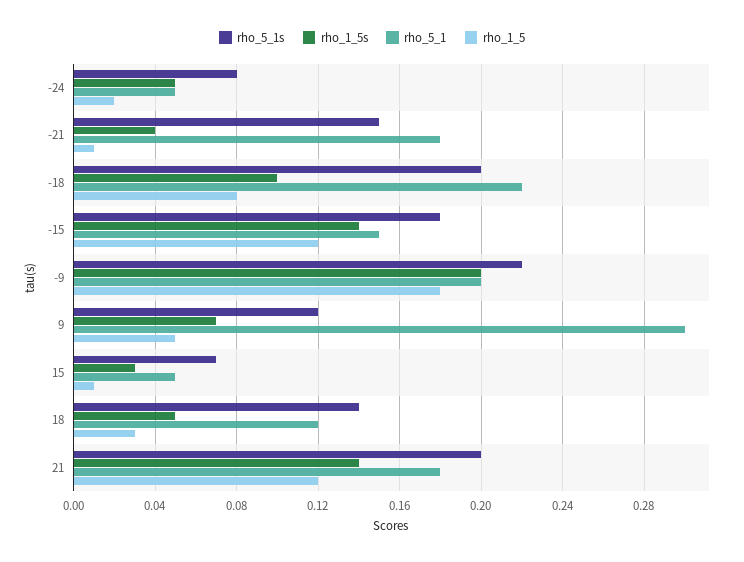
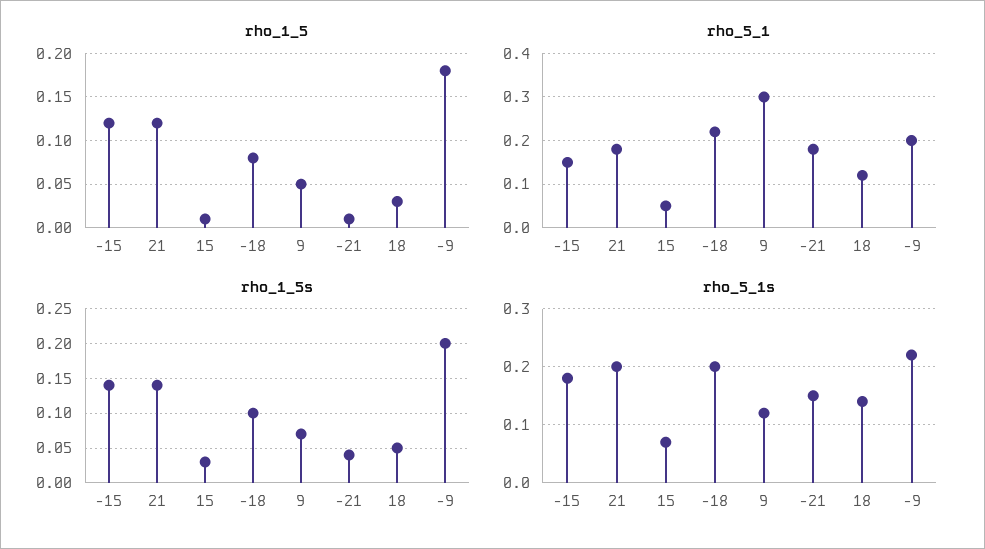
  {
    "rho_5_1s": {
-     "-24": 0.08,
      "-21": 0.15,
      "-18": 0.2,
      "-15": 0.18,
      "-9": 0.22,
      "9": 0.12,
      "15": 0.07,
      "18": 0.14,
      "21": 0.2
    },
    "rho_1_5s": {
-     "-24": 0.05,
      "-21": 0.04,
      "-18": 0.1,
      "-15": 0.14,
      "-9": 0.2,
      "9": 0.07,
      "15": 0.03,
      "18": 0.05,
      "21": 0.14
    },
    "rho_5_1": {
-     "-24": 0.05,
      "-21": 0.18,
      "-18": 0.22,
      "-15": 0.15,
      "-9": 0.2,
      "9": 0.3,
      "15": 0.05,
      "18": 0.12,
      "21": 0.18
    },
    "rho_1_5": {
-     "-24": 0.02,
      "-21": 0.01,
      "-18": 0.08,
      "-15": 0.12,
      "-9": 0.18,
      "9": 0.05,
      "15": 0.01,
      "18": 0.03,
      "21": 0.12
    }
  }

